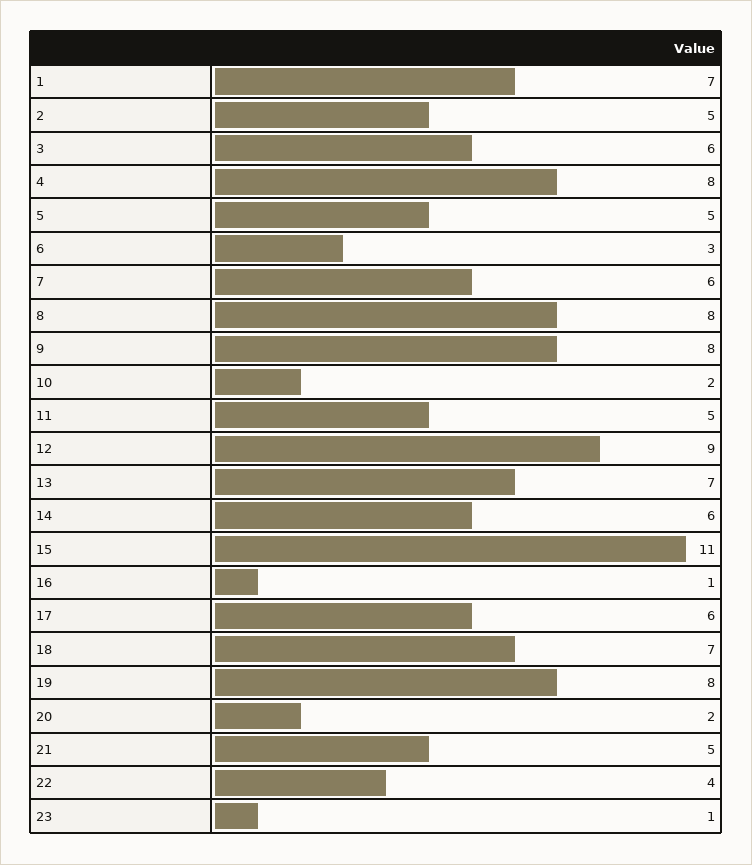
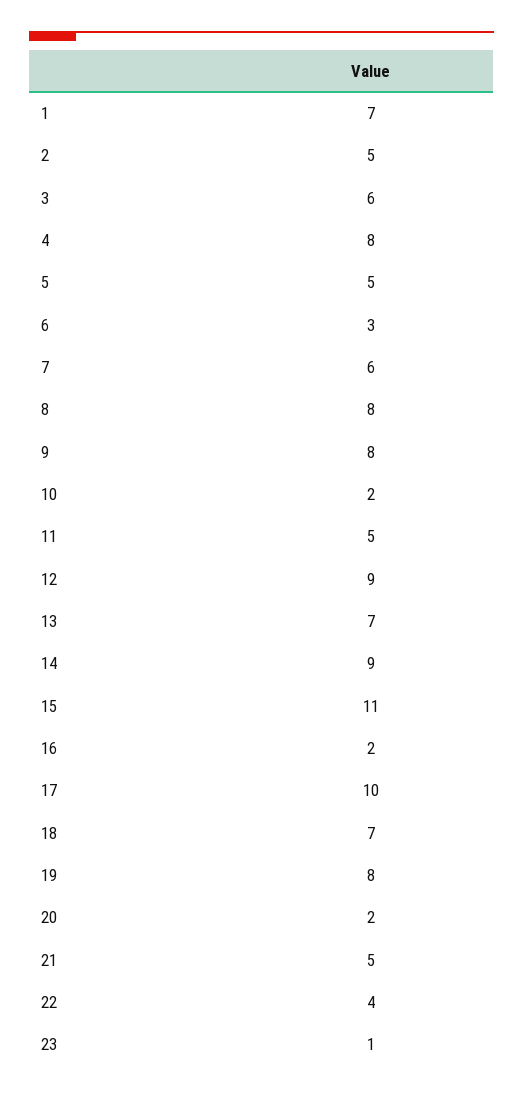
  {
    "1": 7,
    "2": 5,
    "3": 6,
    "4": 8,
    "5": 5,
    "6": 3,
    "7": 6,
    "8": 8,
    "9": 8,
    "10": 2,
    "11": 5,
    "12": 9,
    "13": 7,
-   "14": 6,
+   "14": 9,
    "15": 11,
-   "16": 1,
+   "16": 2,
-   "17": 6,
+   "17": 10,
    "18": 7,
    "19": 8,
    "20": 2,
    "21": 5,
    "22": 4,
    "23": 1
  }

